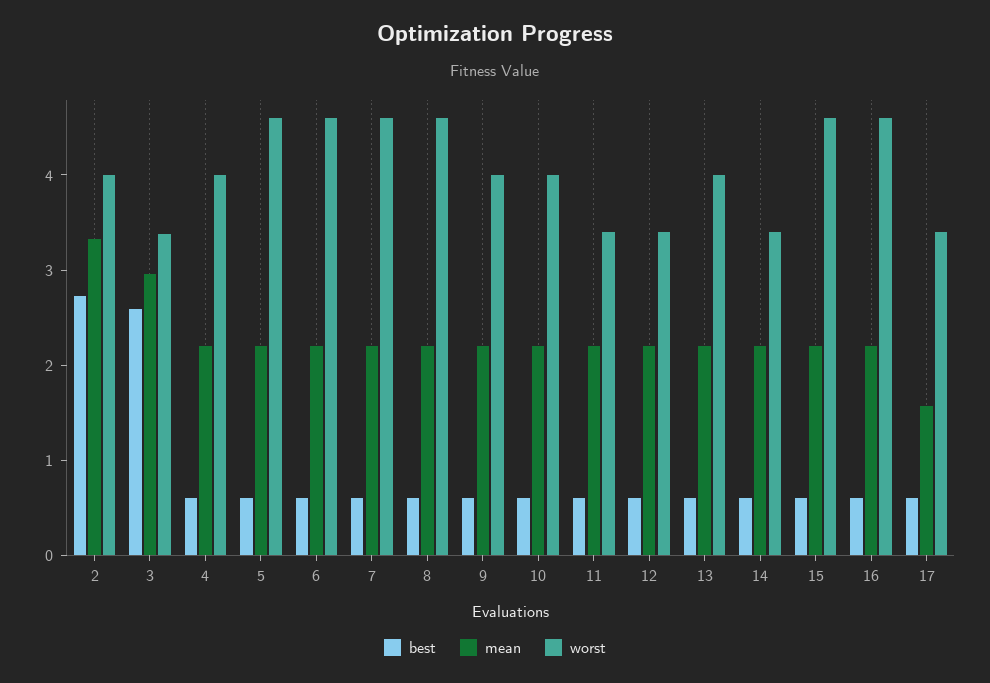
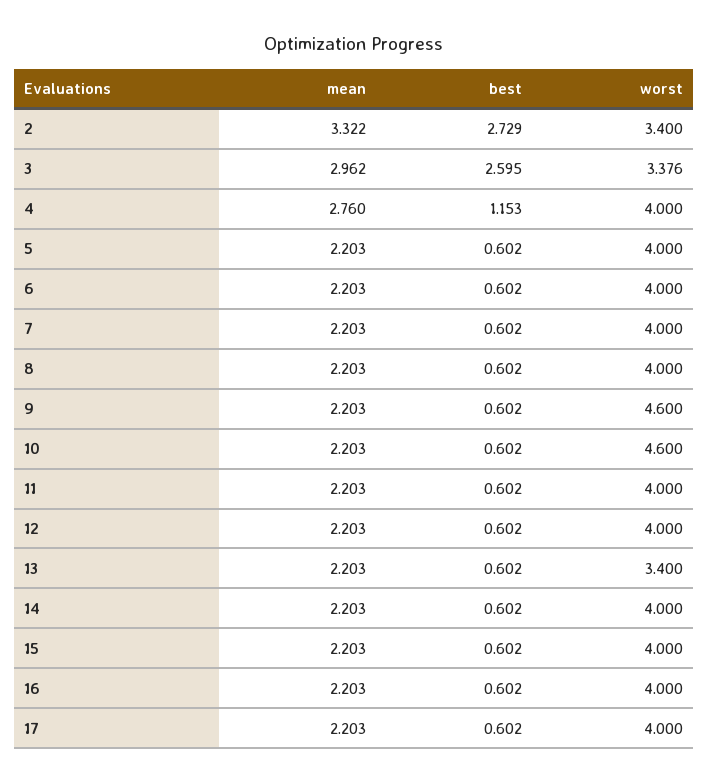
  {
    "best": {
      "2": 2.729,
      "3": 2.595,
-     "4": 0.6,
+     "4": 1.153,
      "5": 0.602,
      "6": 0.602,
      "7": 0.602,
      "8": 0.602,
      "9": 0.602,
      "10": 0.602,
      "11": 0.602,
      "12": 0.602,
      "13": 0.602,
      "14": 0.602,
      "15": 0.602,
      "16": 0.602,
      "17": 0.602
    },
    "mean": {
      "2": 3.322,
      "3": 2.962,
-     "4": 2.2,
+     "4": 2.76,
      "5": 2.203,
      "6": 2.203,
      "7": 2.203,
      "8": 2.203,
      "9": 2.203,
      "10": 2.203,
      "11": 2.203,
      "12": 2.203,
      "13": 2.203,
      "14": 2.203,
      "15": 2.203,
      "16": 2.203,
-     "17": 1.6
+     "17": 2.203
    },
    "worst": {
-     "2": 4,
+     "2": 3.4,
      "3": 3.376,
      "4": 4,
-     "5": 4.6,
+     "5": 4,
-     "6": 4.6,
+     "6": 4,
-     "7": 4.6,
+     "7": 4,
-     "8": 4.6,
+     "8": 4,
-     "9": 4,
+     "9": 4.6,
-     "10": 4,
+     "10": 4.6,
-     "11": 3.4,
+     "11": 4,
-     "12": 3.4,
+     "12": 4,
-     "13": 4,
+     "13": 3.4,
-     "14": 3.4,
+     "14": 4,
-     "15": 4.6,
+     "15": 4,
-     "16": 4.6,
+     "16": 4,
-     "17": 3.4
+     "17": 4
    }
  }

